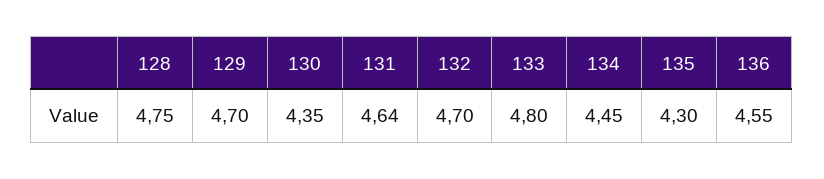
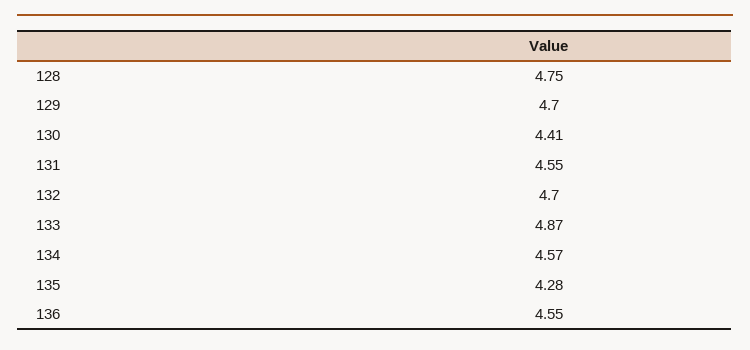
  {
    "128": 4.75,
    "129": 4.7,
-   "130": 4.35,
+   "130": 4.41,
-   "131": 4.64,
+   "131": 4.55,
    "132": 4.7,
-   "133": 4.8,
+   "133": 4.87,
-   "134": 4.45,
+   "134": 4.57,
-   "135": 4.3,
+   "135": 4.28,
    "136": 4.55
  }

